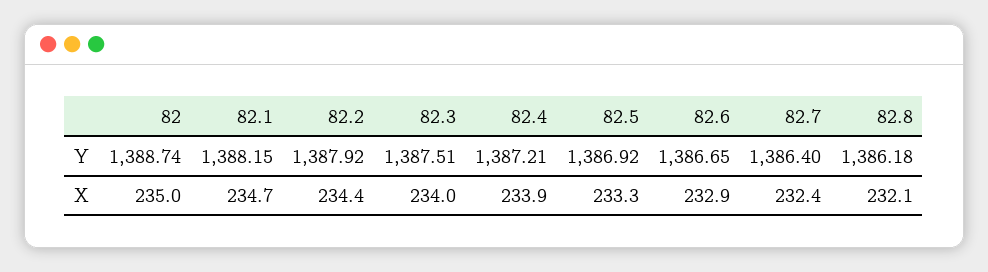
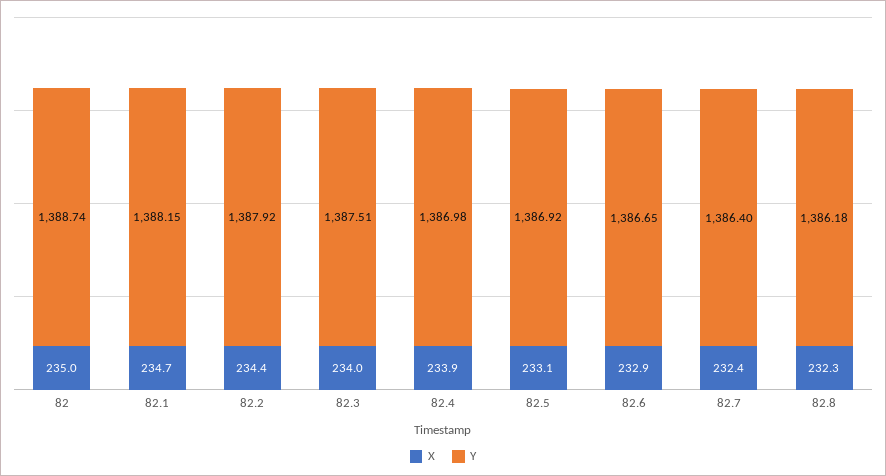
  {
    "Y": {
      "82": 1388.74,
      "82.1": 1388.15,
      "82.2": 1387.92,
      "82.3": 1387.51,
-     "82.4": 1387.21,
+     "82.4": 1386.98,
      "82.5": 1386.92,
      "82.6": 1386.65,
      "82.7": 1386.4,
      "82.8": 1386.18
    },
    "X": {
      "82": 235,
      "82.1": 234.7,
      "82.2": 234.4,
      "82.3": 234,
      "82.4": 233.9,
-     "82.5": 233.3,
+     "82.5": 233.1,
      "82.6": 232.9,
      "82.7": 232.4,
-     "82.8": 232.1
+     "82.8": 232.3
    }
  }

